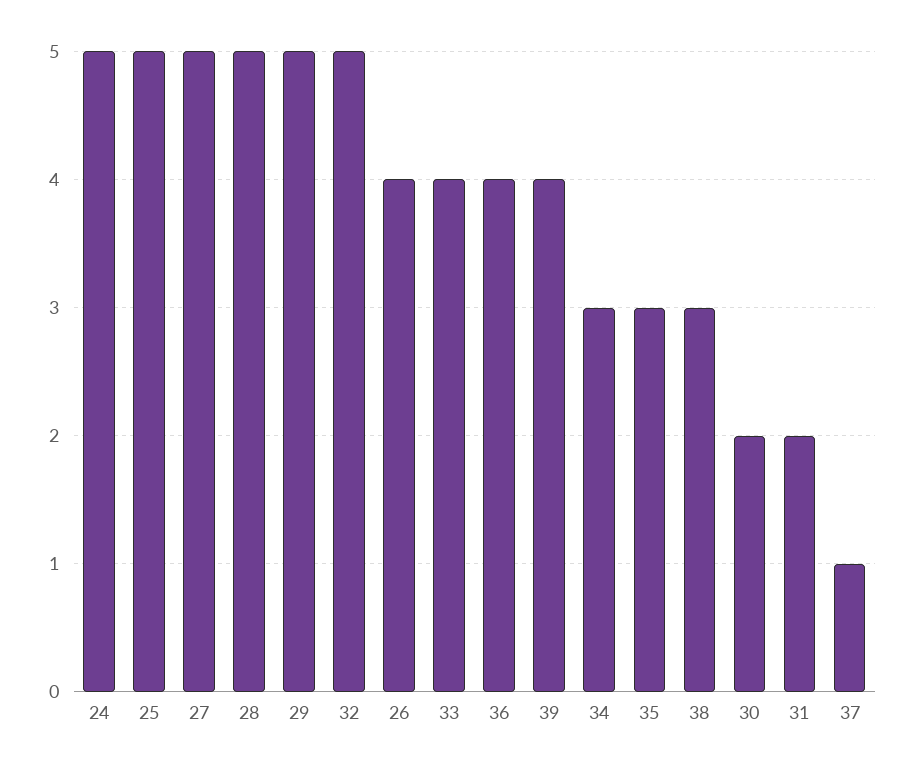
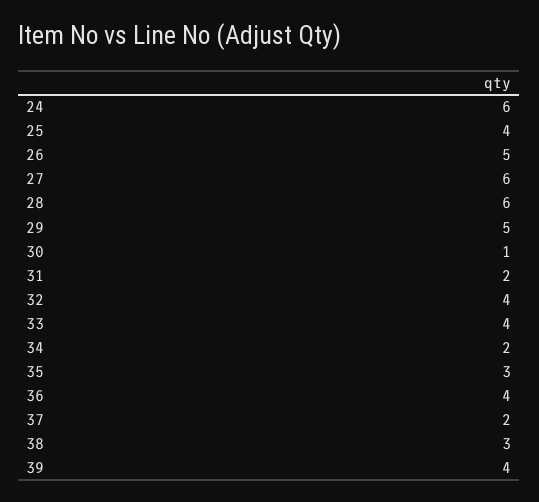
  {
-   "24": 5,
+   "24": 6,
-   "25": 5,
+   "25": 4,
-   "27": 5,
+   "27": 6,
-   "28": 5,
+   "28": 6,
    "29": 5,
-   "32": 5,
+   "32": 4,
-   "26": 4,
+   "26": 5,
    "33": 4,
    "36": 4,
    "39": 4,
-   "34": 3,
+   "34": 2,
    "35": 3,
    "38": 3,
-   "30": 2,
+   "30": 1,
    "31": 2,
-   "37": 1
+   "37": 2
  }

